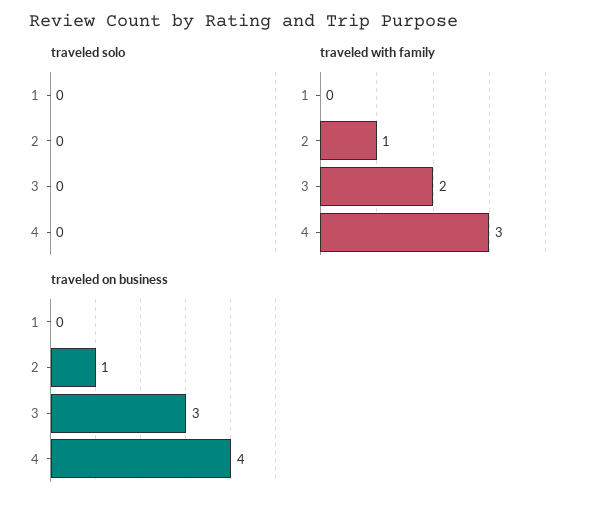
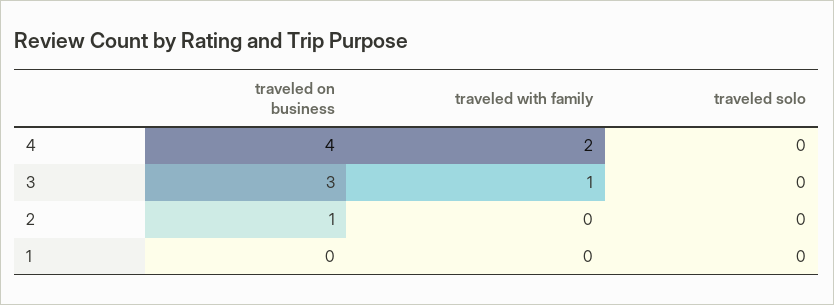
  {
    "traveled solo": {
      "1": 0,
      "2": 0,
      "3": 0,
      "4": 0
    },
    "traveled with family": {
      "1": 0,
-     "2": 1,
+     "2": 0,
-     "3": 2,
+     "3": 1,
-     "4": 3
+     "4": 2
    },
    "traveled on business": {
      "1": 0,
      "2": 1,
      "3": 3,
      "4": 4
    }
  }

